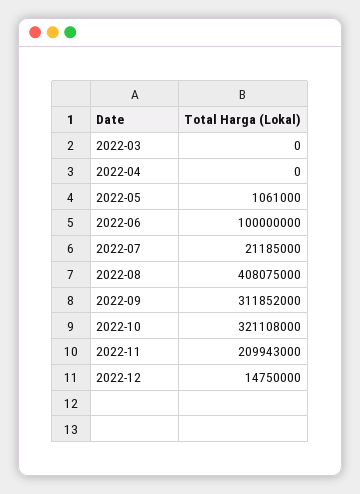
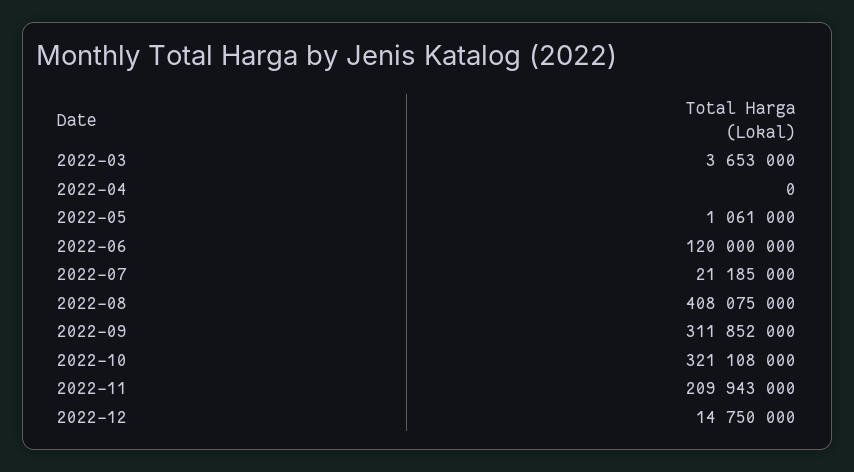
  {
-   "2022-03": 0,
+   "2022-03": 3653000,
    "2022-04": 0,
    "2022-05": 1061000,
-   "2022-06": 100000000,
+   "2022-06": 120000000,
    "2022-07": 21185000,
    "2022-08": 408075000,
    "2022-09": 311852000,
    "2022-10": 321108000,
    "2022-11": 209943000,
    "2022-12": 14750000
  }

